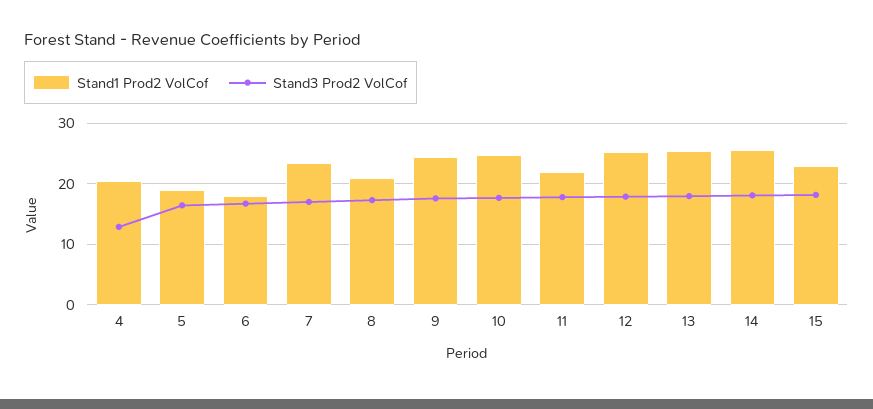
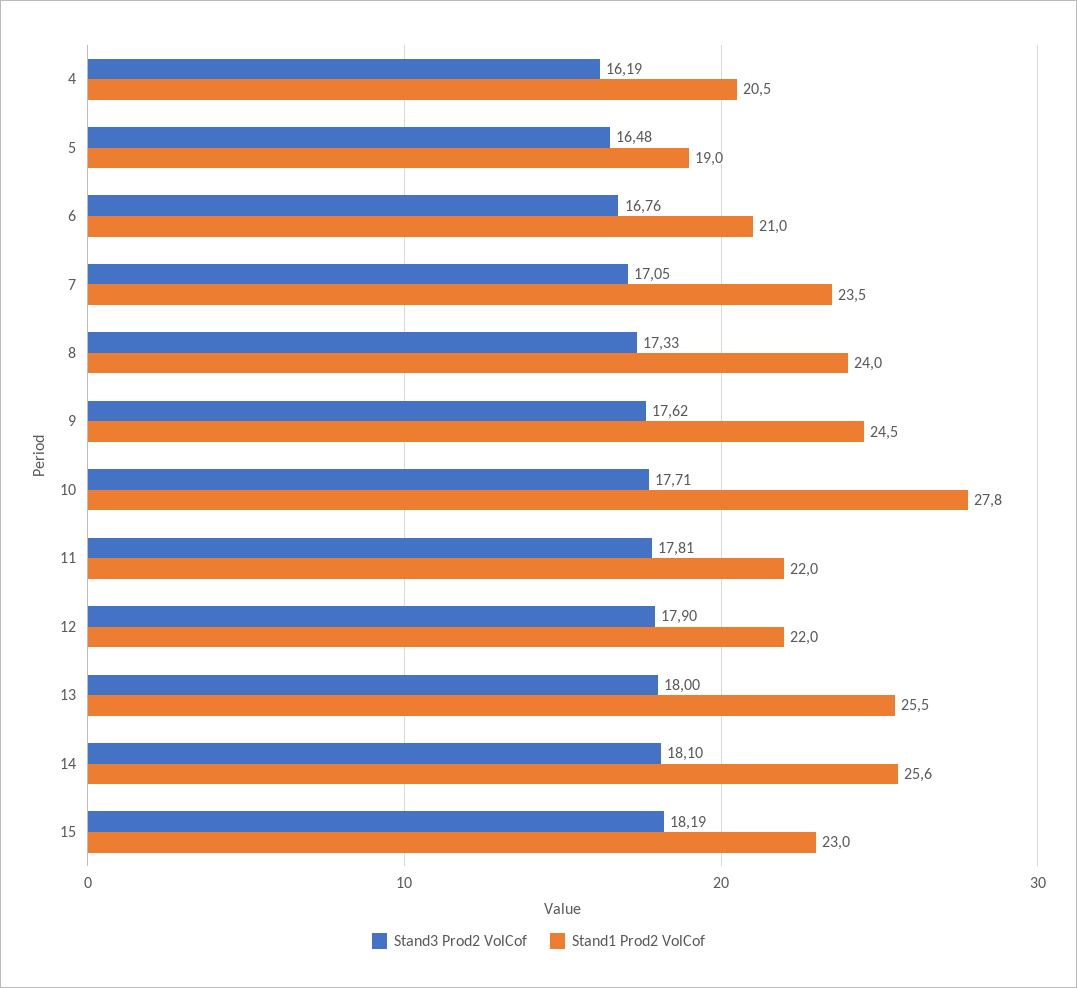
  {
    "Stand1 Prod2 VolCof": {
      "4": 20.5,
      "5": 19,
-     "6": 18,
+     "6": 21,
      "7": 23.5,
-     "8": 21,
+     "8": 24,
      "9": 24.5,
-     "10": 25,
+     "10": 27.8,
      "11": 22,
-     "12": 25,
+     "12": 22,
      "13": 25.5,
      "14": 25.6,
      "15": 23
    },
    "Stand3 Prod2 VolCof": {
-     "4": 13,
+     "4": 16.19,
      "5": 16.48,
      "6": 16.76,
      "7": 17.05,
      "8": 17.33,
      "9": 17.62,
      "10": 17.71,
      "11": 17.81,
      "12": 17.9,
      "13": 18,
      "14": 18.1,
      "15": 18.19
    }
  }

